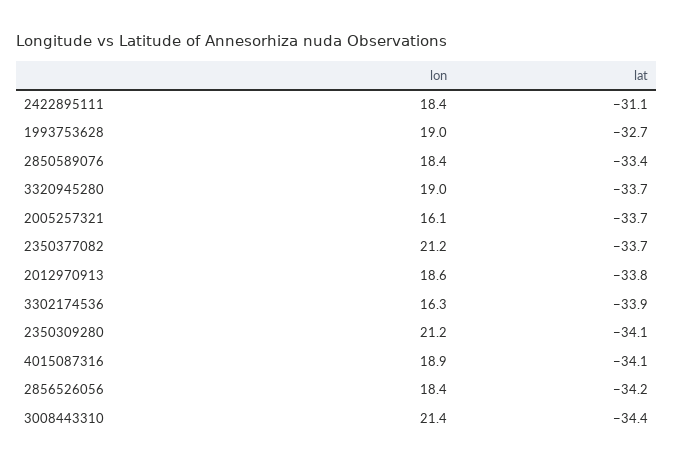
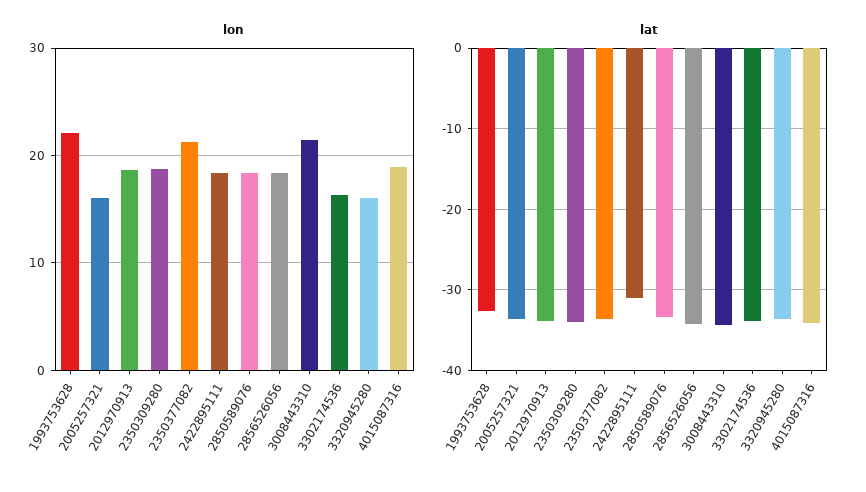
  {
    "lon": {
      "2422895111": 18.4,
-     "1993753628": 19,
+     "1993753628": 22,
      "2850589076": 18.4,
-     "3320945280": 19,
+     "3320945280": 16,
      "2005257321": 16.1,
      "2350377082": 21.2,
      "2012970913": 18.6,
      "3302174536": 16.3,
-     "2350309280": 21.2,
+     "2350309280": 19,
      "4015087316": 18.9,
      "2856526056": 18.4,
      "3008443310": 21.4
    },
    "lat": {
      "2422895111": -31.1,
      "1993753628": -32.7,
      "2850589076": -33.4,
      "3320945280": -33.7,
      "2005257321": -33.7,
      "2350377082": -33.7,
      "2012970913": -33.8,
      "3302174536": -33.9,
      "2350309280": -34.1,
      "4015087316": -34.1,
      "2856526056": -34.2,
      "3008443310": -34.4
    }
  }

